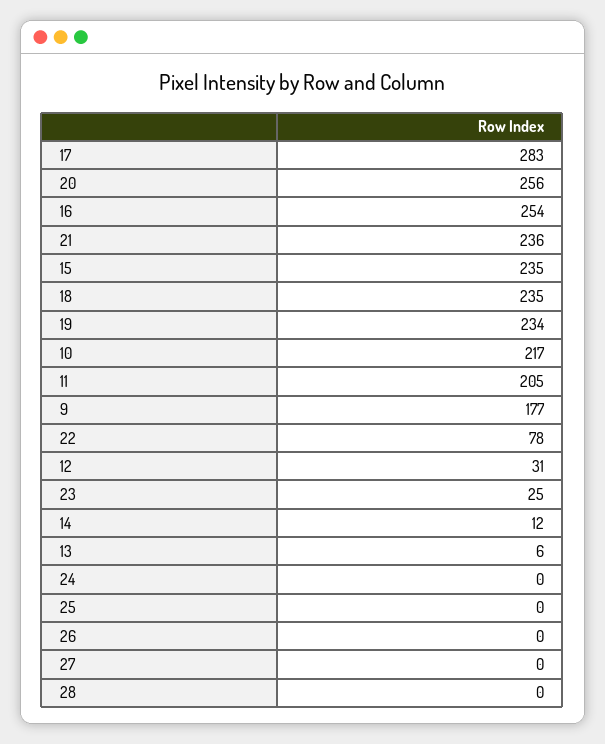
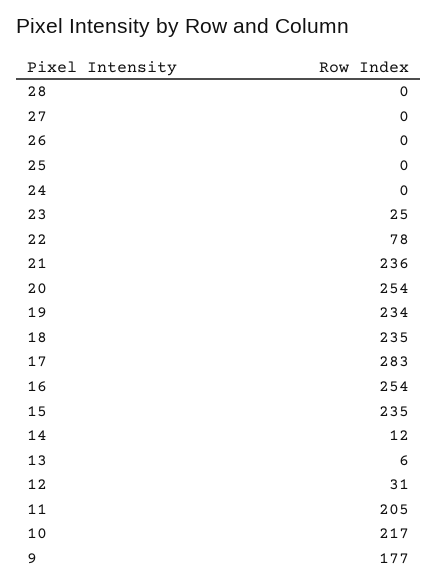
  {
    "17": 283,
-   "20": 256,
+   "20": 254,
    "16": 254,
    "21": 236,
    "15": 235,
    "18": 235,
    "19": 234,
    "10": 217,
    "11": 205,
    "9": 177,
    "22": 78,
    "12": 31,
    "23": 25,
    "14": 12,
    "13": 6,
    "24": 0,
    "25": 0,
    "26": 0,
    "27": 0,
    "28": 0
  }

